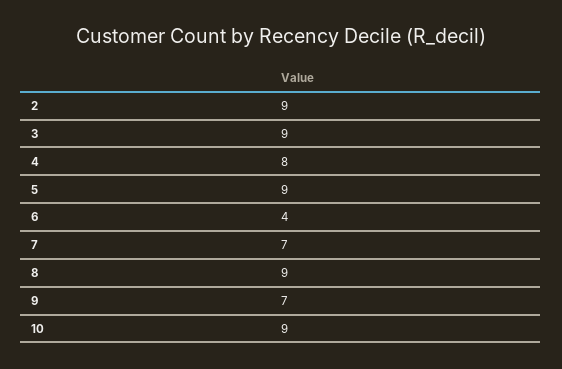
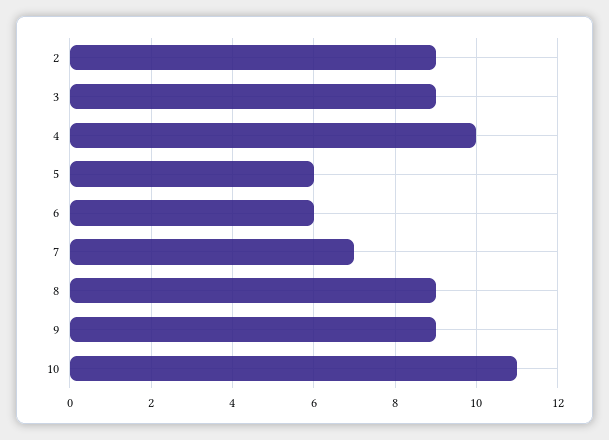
  {
    "2": 9,
    "3": 9,
-   "4": 8,
+   "4": 10,
-   "5": 9,
+   "5": 6,
-   "6": 4,
+   "6": 6,
    "7": 7,
    "8": 9,
-   "9": 7,
+   "9": 9,
-   "10": 9
+   "10": 11
  }

